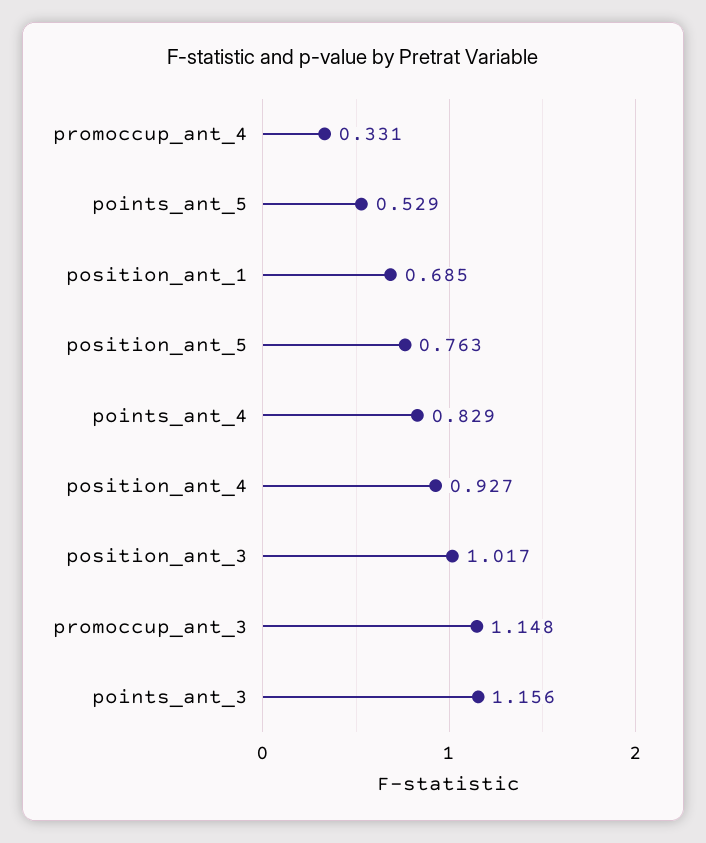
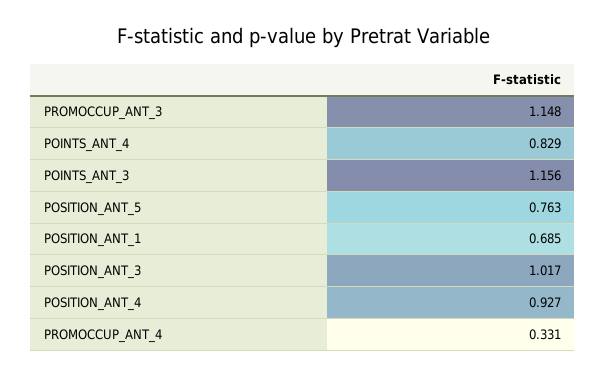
  {
    "promoccup_ant_4": 0.331,
-   "points_ant_5": 0.529,
    "position_ant_1": 0.685,
    "position_ant_5": 0.763,
    "points_ant_4": 0.829,
    "position_ant_4": 0.927,
    "position_ant_3": 1.017,
    "promoccup_ant_3": 1.148,
    "points_ant_3": 1.156
  }

